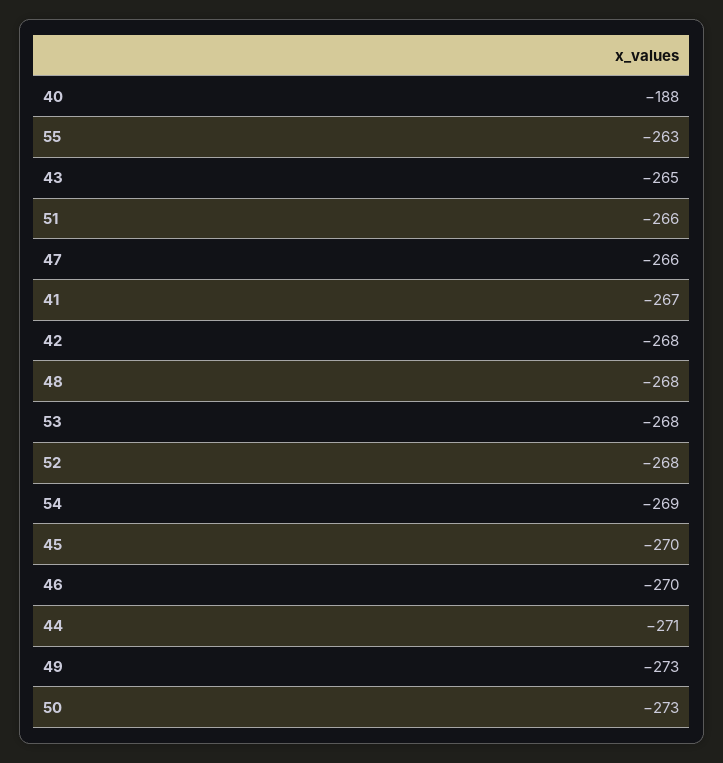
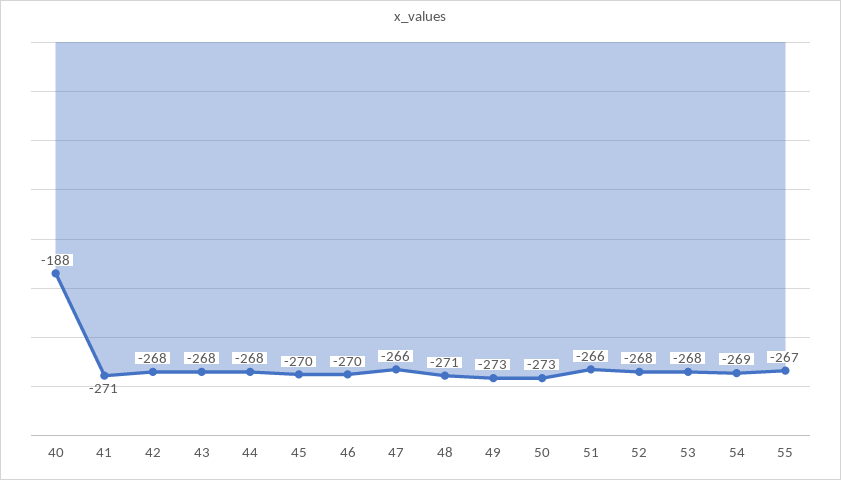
  {
    "40": -188,
-   "55": -263,
+   "55": -267,
-   "43": -265,
+   "43": -268,
    "51": -266,
    "47": -266,
-   "41": -267,
+   "41": -271,
    "42": -268,
-   "48": -268,
+   "48": -271,
    "53": -268,
    "52": -268,
    "54": -269,
    "45": -270,
    "46": -270,
-   "44": -271,
+   "44": -268,
    "49": -273,
    "50": -273
  }

